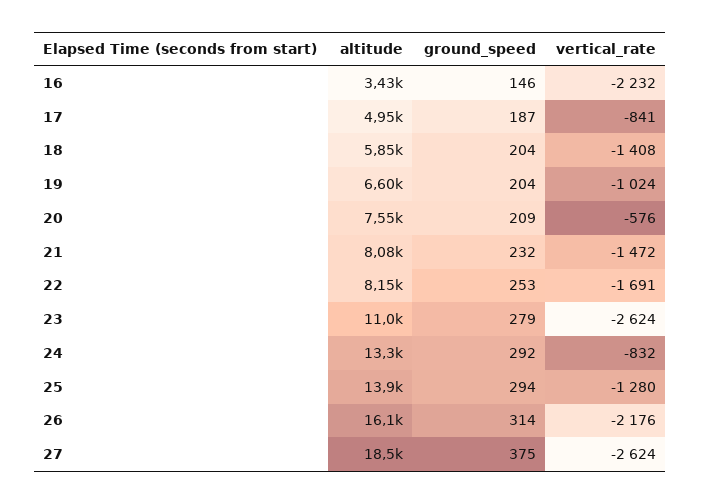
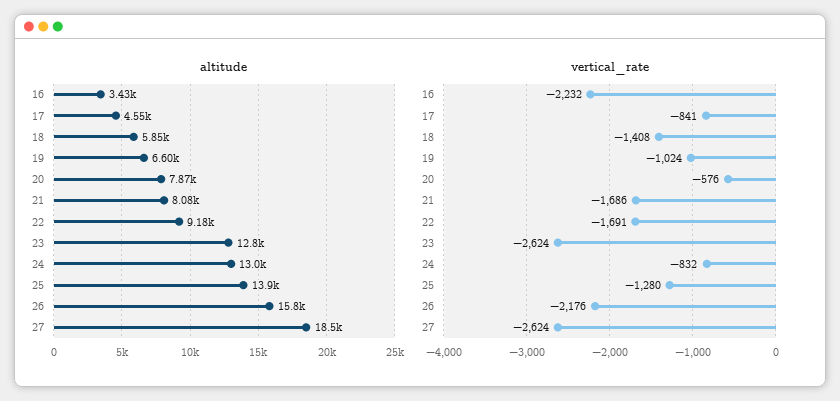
  {
    "altitude": {
      "16": 3430,
-     "17": 4950,
+     "17": 4550,
      "18": 5850,
      "19": 6600,
-     "20": 7550,
+     "20": 7870,
      "21": 8080,
-     "22": 8150,
+     "22": 9180,
-     "23": 11000,
+     "23": 12800,
-     "24": 13300,
+     "24": 13000,
      "25": 13900,
-     "26": 16100,
+     "26": 15800,
      "27": 18500
    },
-   "ground_speed": {
-     "16": 146,
-     "17": 187,
-     "18": 204,
-     "19": 204,
-     "20": 209,
-     "21": 232,
-     "22": 253,
-     "23": 279,
-     "24": 292,
-     "25": 294,
-     "26": 314,
-     "27": 375
-   },
    "vertical_rate": {
      "16": -2232,
      "17": -841,
      "18": -1408,
      "19": -1024,
      "20": -576,
-     "21": -1472,
+     "21": -1686,
      "22": -1691,
      "23": -2624,
      "24": -832,
      "25": -1280,
      "26": -2176,
      "27": -2624
    }
  }

